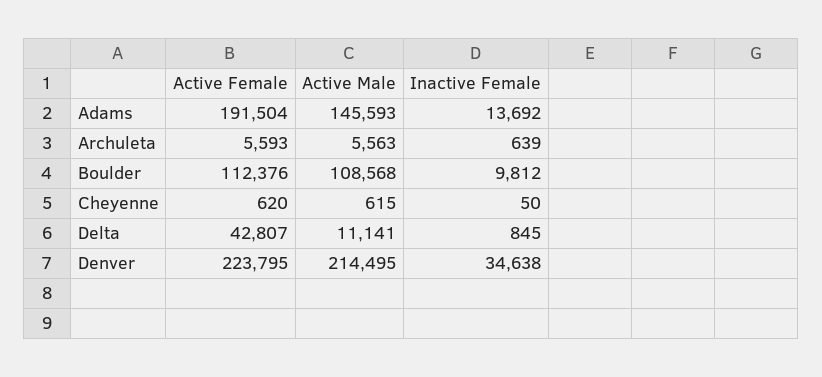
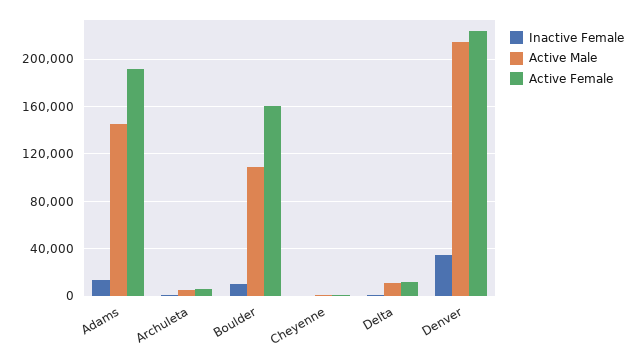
  {
    "Active Female": {
      "Adams": 191504,
      "Archuleta": 5593,
-     "Boulder": 112376,
+     "Boulder": 160000,
      "Cheyenne": 620,
-     "Delta": 42807,
+     "Delta": 10000,
      "Denver": 223795
    },
    "Active Male": {
      "Adams": 145593,
      "Archuleta": 5563,
      "Boulder": 108568,
      "Cheyenne": 615,
      "Delta": 11141,
      "Denver": 214495
    },
    "Inactive Female": {
      "Adams": 13692,
      "Archuleta": 639,
      "Boulder": 9812,
      "Cheyenne": 50,
      "Delta": 845,
      "Denver": 34638
    }
  }

